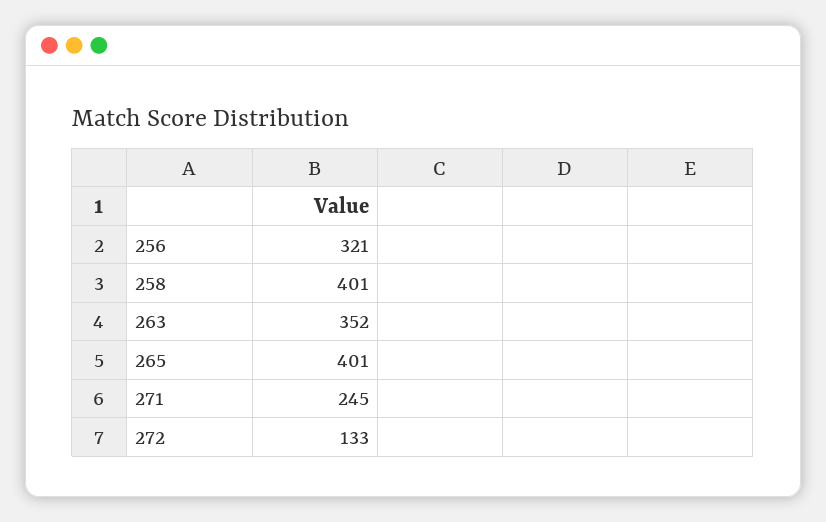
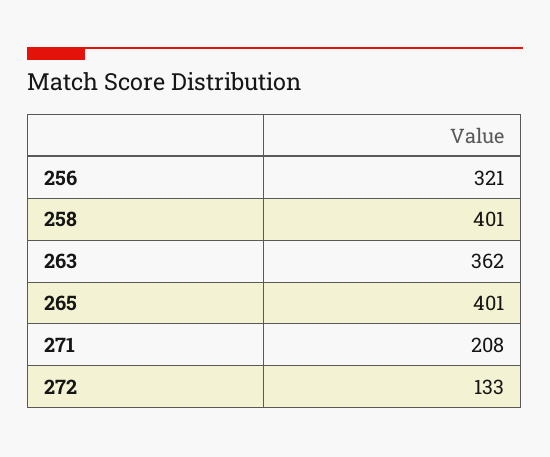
  {
    "256": 321,
    "258": 401,
-   "263": 352,
+   "263": 362,
    "265": 401,
-   "271": 245,
+   "271": 208,
    "272": 133
  }

